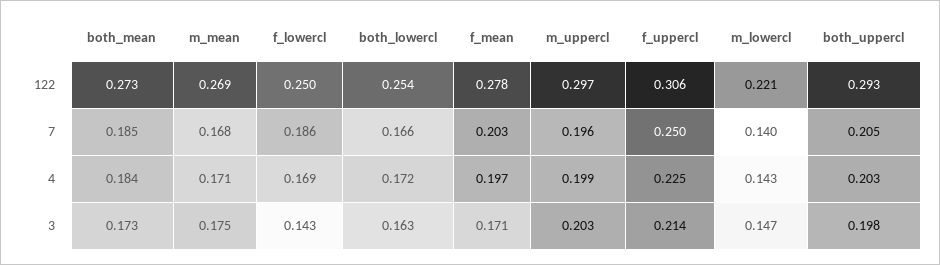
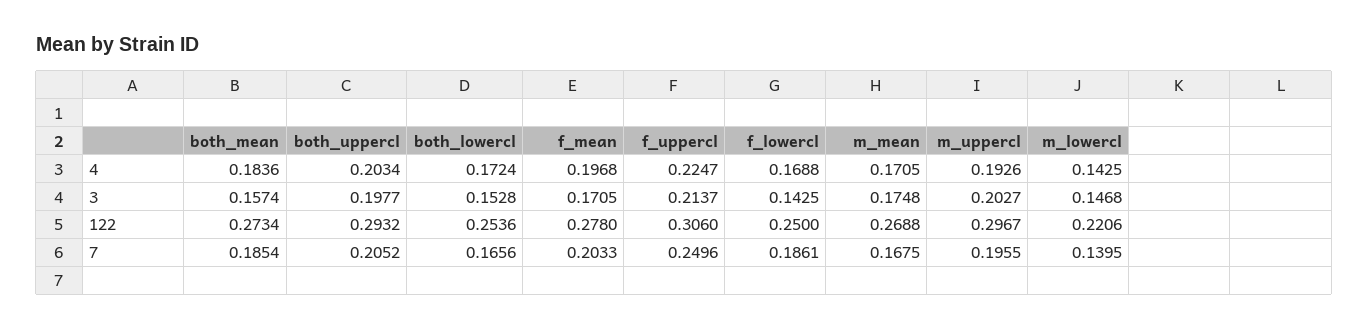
  {
    "both_mean": {
      "122": 0.2734,
      "7": 0.1854,
      "4": 0.1836,
-     "3": 0.173
+     "3": 0.1574
    },
    "m_mean": {
      "122": 0.2688,
      "7": 0.1675,
      "4": 0.1705,
      "3": 0.1748
    },
    "f_lowercl": {
      "122": 0.25,
      "7": 0.1861,
      "4": 0.1688,
      "3": 0.1425
    },
    "both_lowercl": {
      "122": 0.2536,
      "7": 0.1656,
      "4": 0.1724,
-     "3": 0.163
+     "3": 0.1528
    },
    "f_mean": {
      "122": 0.278,
      "7": 0.2033,
      "4": 0.1968,
      "3": 0.1705
    },
    "m_uppercl": {
      "122": 0.2967,
      "7": 0.1955,
-     "4": 0.199,
+     "4": 0.1926,
      "3": 0.2027
    },
    "f_uppercl": {
      "122": 0.306,
      "7": 0.2496,
      "4": 0.2247,
      "3": 0.2137
    },
    "m_lowercl": {
      "122": 0.2206,
      "7": 0.1395,
      "4": 0.1425,
      "3": 0.1468
    },
    "both_uppercl": {
      "122": 0.2932,
      "7": 0.2052,
      "4": 0.2034,
      "3": 0.1977
    }
  }

